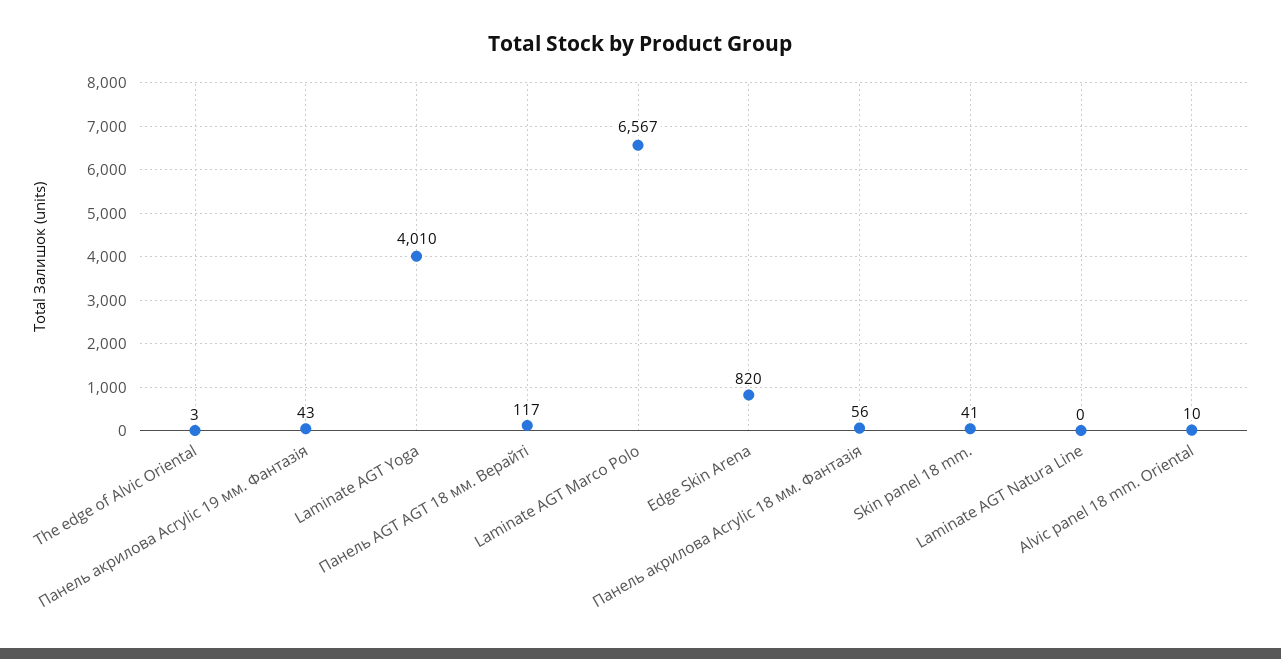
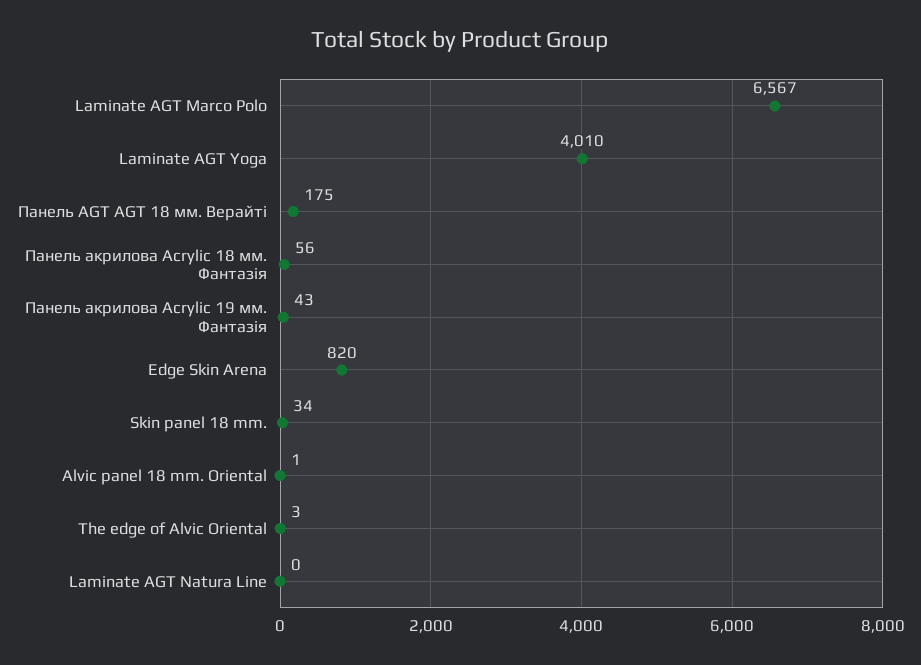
  {
    "The edge of Alvic Oriental": 3,
    "Панель акрилова Acrylic 19 мм. Фантазія": 43,
    "Laminate AGT Yoga": 4010,
-   "Панель AGT AGT 18 мм. Верайті": 117,
+   "Панель AGT AGT 18 мм. Верайті": 175,
    "Laminate AGT Marco Polo": 6567,
    "Edge Skin Arena": 820,
    "Панель акрилова Acrylic 18 мм. Фантазія": 56,
-   "Skin panel 18 mm.": 41,
+   "Skin panel 18 mm.": 34,
    "Laminate AGT Natura Line": 0,
-   "Alvic panel 18 mm. Oriental": 10
+   "Alvic panel 18 mm. Oriental": 1
  }

